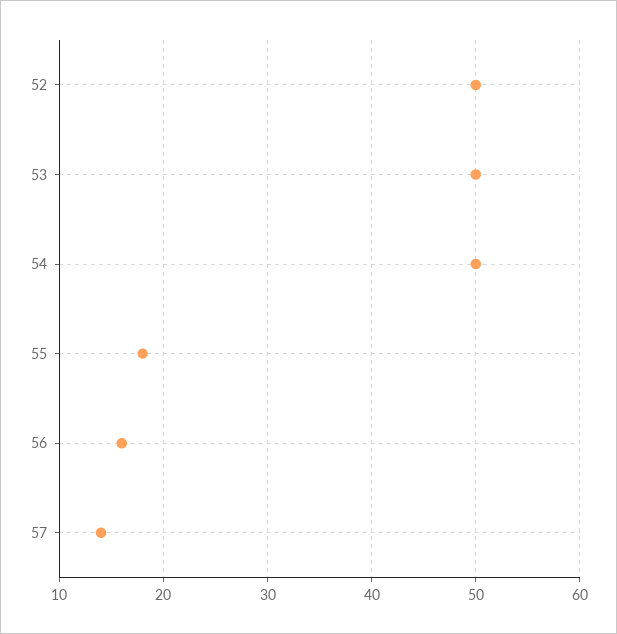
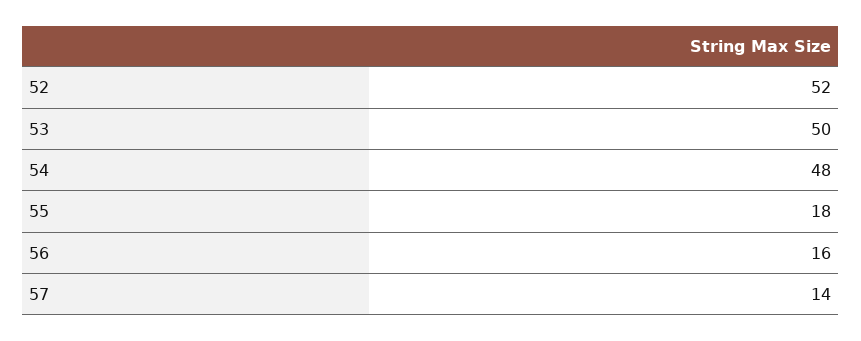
  {
-   "52": 50,
+   "52": 52,
    "53": 50,
-   "54": 50,
+   "54": 48,
    "55": 18,
    "56": 16,
    "57": 14
  }

